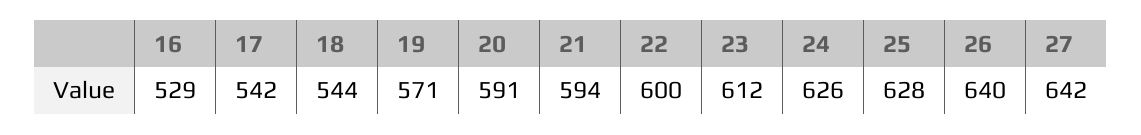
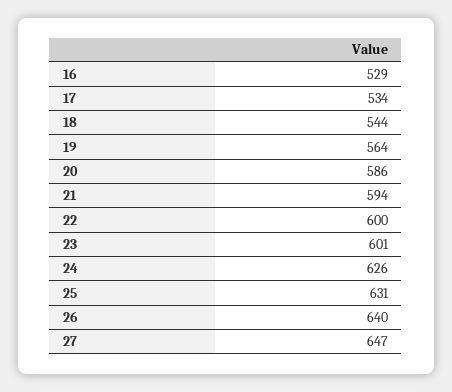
  {
    "16": 529,
-   "17": 542,
+   "17": 534,
    "18": 544,
-   "19": 571,
+   "19": 564,
-   "20": 591,
+   "20": 586,
    "21": 594,
    "22": 600,
-   "23": 612,
+   "23": 601,
    "24": 626,
-   "25": 628,
+   "25": 631,
    "26": 640,
-   "27": 642
+   "27": 647
  }

